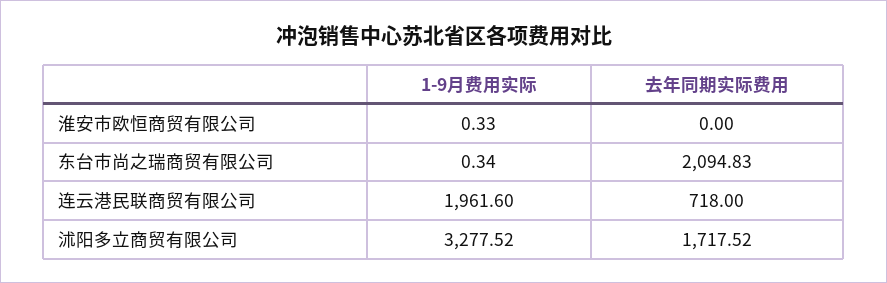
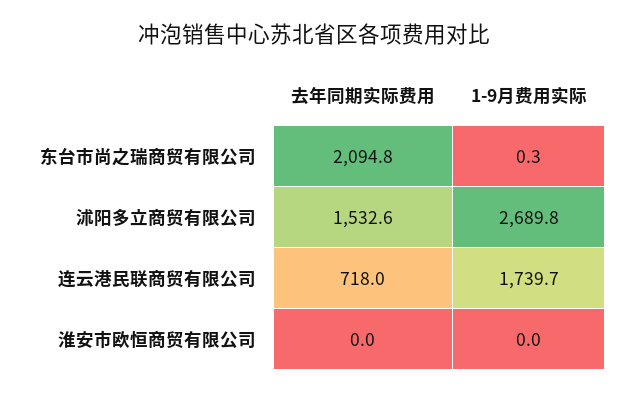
  {
    "1-9月费用实际": {
-     "淮安市欧恒商贸有限公司": 0.33,
+     "淮安市欧恒商贸有限公司": 0,
      "东台市尚之瑞商贸有限公司": 0.34,
-     "连云港民联商贸有限公司": 1961.6,
+     "连云港民联商贸有限公司": 1739.7,
-     "沭阳多立商贸有限公司": 3277.52
+     "沭阳多立商贸有限公司": 2689.8
    },
    "去年同期实际费用": {
      "淮安市欧恒商贸有限公司": 0,
      "东台市尚之瑞商贸有限公司": 2094.83,
      "连云港民联商贸有限公司": 718,
-     "沭阳多立商贸有限公司": 1717.52
+     "沭阳多立商贸有限公司": 1532.6
    }
  }

